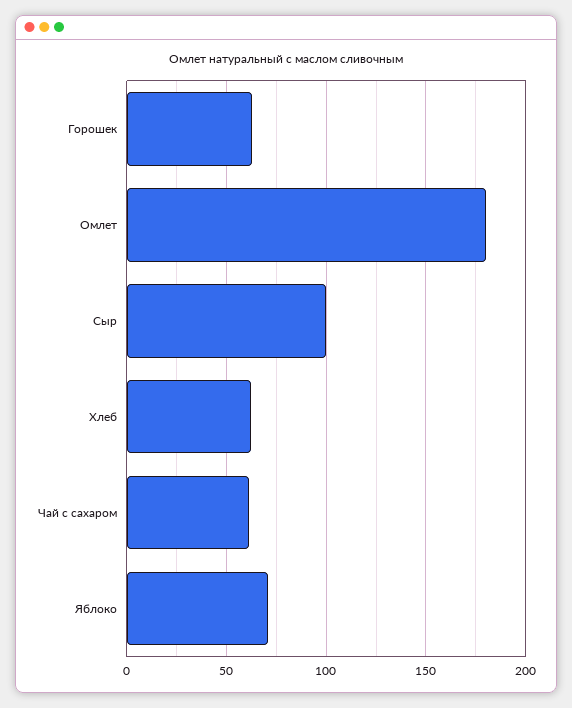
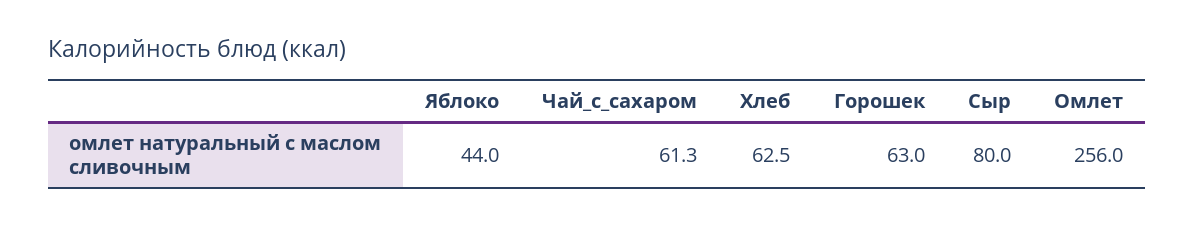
  {
    "Горошек": 63,
-   "Омлет": 180,
+   "Омлет": 256,
-   "Сыр": 100,
+   "Сыр": 80,
    "Хлеб": 62.5,
    "Чай с сахаром": 61.3,
-   "Яблоко": 70
+   "Яблоко": 44
  }

